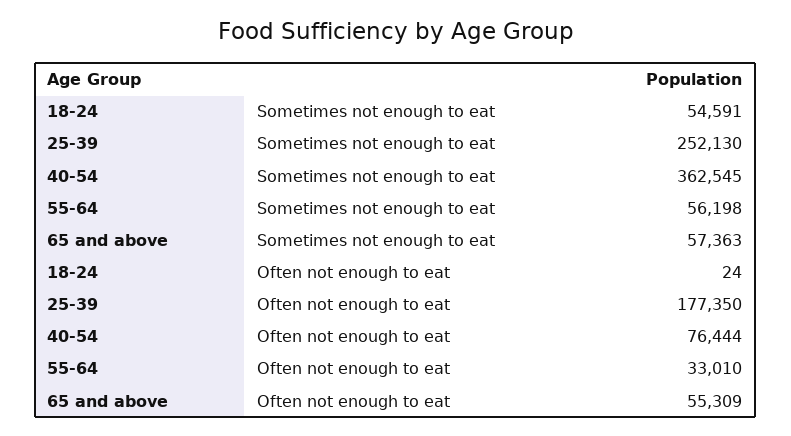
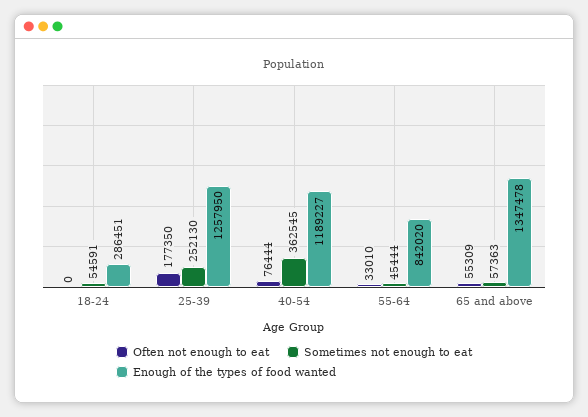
  {
    "Sometimes not enough to eat": {
      "18-24": 54591,
      "25-39": 252130,
      "40-54": 362545,
-     "55-64": 56198,
+     "55-64": 45444,
      "65 and above": 57363
    },
    "Often not enough to eat": {
-     "18-24": 24,
+     "18-24": 0,
      "25-39": 177350,
      "40-54": 76444,
      "55-64": 33010,
      "65 and above": 55309
-   }
+   },
+   "Enough of the types of food wanted": {
+     "18-24": 286451,
+     "25-39": 1257950,
+     "40-54": 1189227,
+     "55-64": 842020,
+     "65 and above": 1347478
+   }
  }

